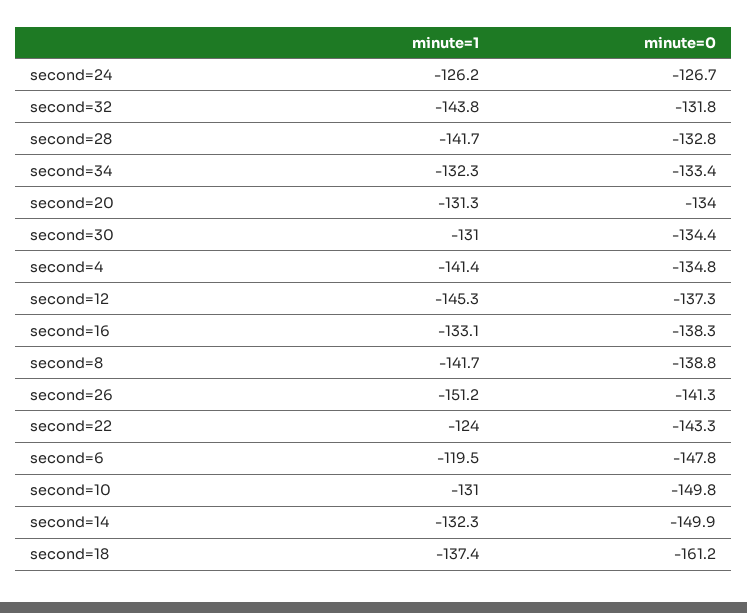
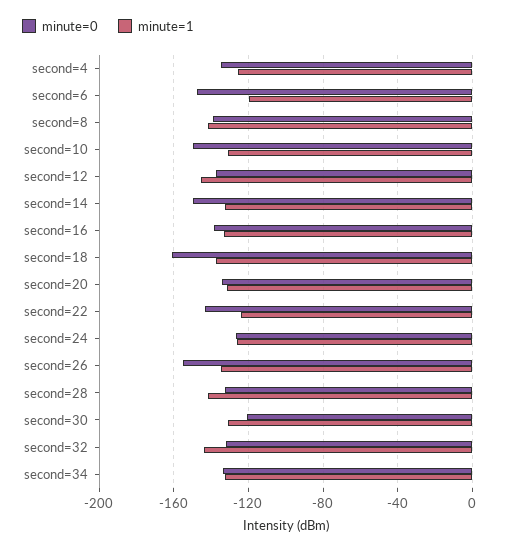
  {
    "minute=1": {
      "second=24": -126.2,
      "second=32": -143.8,
      "second=28": -141.7,
      "second=34": -132.3,
      "second=20": -131.3,
      "second=30": -131,
-     "second=4": -141.4,
+     "second=4": -125,
      "second=12": -145.3,
      "second=16": -133.1,
      "second=8": -141.7,
-     "second=26": -151.2,
+     "second=26": -135,
      "second=22": -124,
      "second=6": -119.5,
      "second=10": -131,
      "second=14": -132.3,
      "second=18": -137.4
    },
    "minute=0": {
      "second=24": -126.7,
      "second=32": -131.8,
      "second=28": -132.8,
      "second=34": -133.4,
      "second=20": -134,
-     "second=30": -134.4,
+     "second=30": -120,
      "second=4": -134.8,
      "second=12": -137.3,
      "second=16": -138.3,
      "second=8": -138.8,
-     "second=26": -141.3,
+     "second=26": -155,
      "second=22": -143.3,
      "second=6": -147.8,
      "second=10": -149.8,
      "second=14": -149.9,
      "second=18": -161.2
    }
  }

